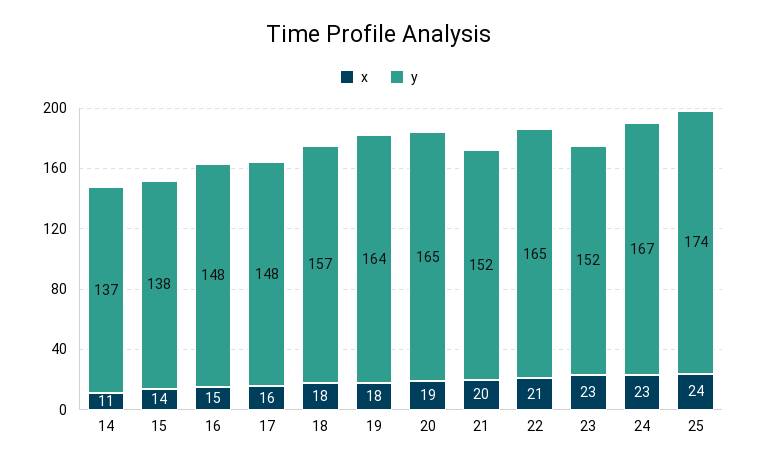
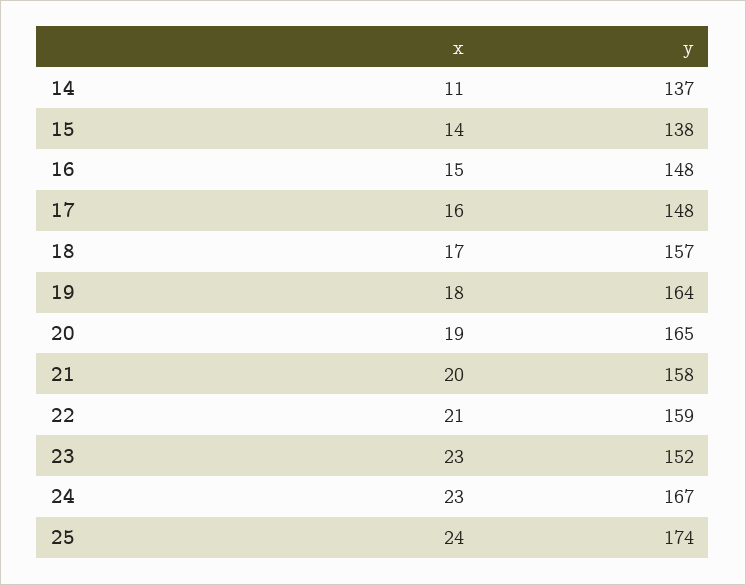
  {
    "x": {
      "14": 11,
      "15": 14,
      "16": 15,
      "17": 16,
-     "18": 18,
+     "18": 17,
      "19": 18,
      "20": 19,
      "21": 20,
      "22": 21,
      "23": 23,
      "24": 23,
      "25": 24
    },
    "y": {
      "14": 137,
      "15": 138,
      "16": 148,
      "17": 148,
      "18": 157,
      "19": 164,
      "20": 165,
-     "21": 152,
+     "21": 158,
-     "22": 165,
+     "22": 159,
      "23": 152,
      "24": 167,
      "25": 174
    }
  }

